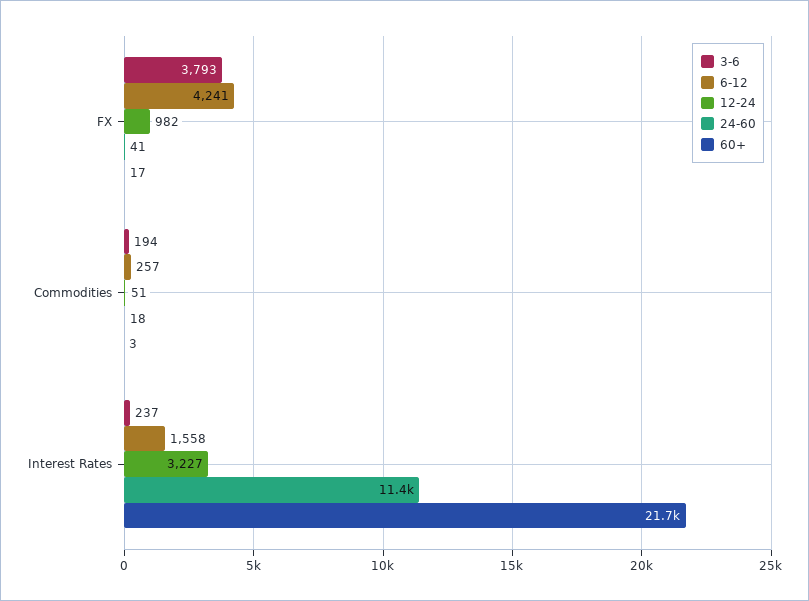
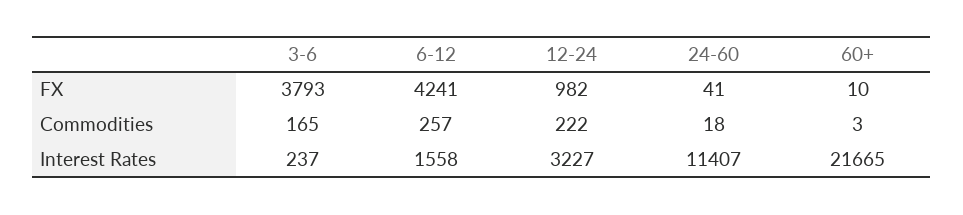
  {
    "3-6": {
      "FX": 3793,
-     "Commodities": 194,
+     "Commodities": 165,
      "Interest Rates": 237
    },
    "6-12": {
      "FX": 4241,
      "Commodities": 257,
      "Interest Rates": 1558
    },
    "12-24": {
      "FX": 982,
-     "Commodities": 51,
+     "Commodities": 222,
      "Interest Rates": 3227
    },
    "24-60": {
      "FX": 41,
      "Commodities": 18,
      "Interest Rates": 11407
    },
    "60+": {
-     "FX": 17,
+     "FX": 10,
      "Commodities": 3,
      "Interest Rates": 21665
    }
  }

